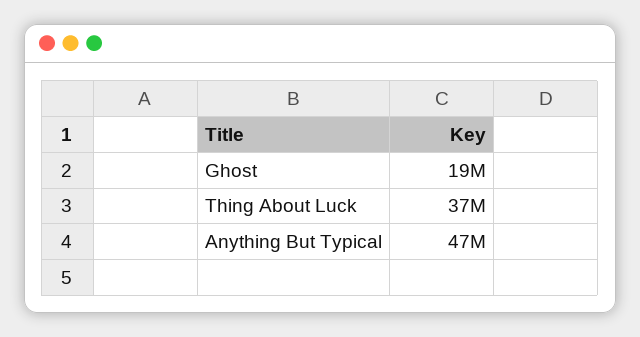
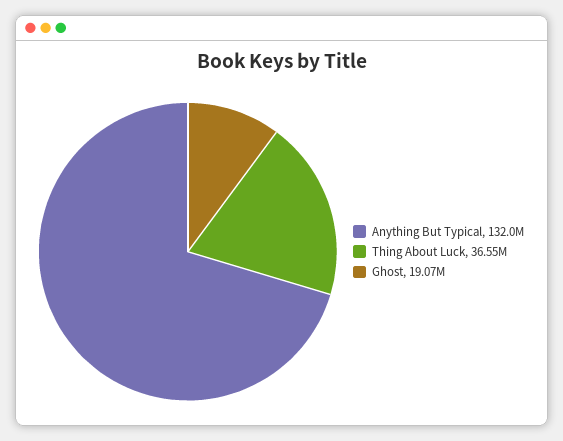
  {
    "Ghost": 19070000,
    "Thing About Luck": 36550000,
-   "Anything But Typical": 47000000
+   "Anything But Typical": 132000000
  }

